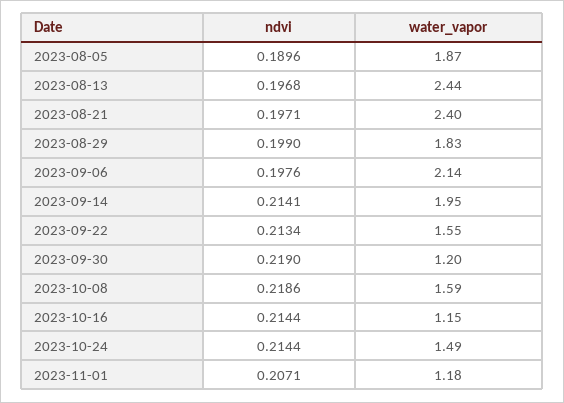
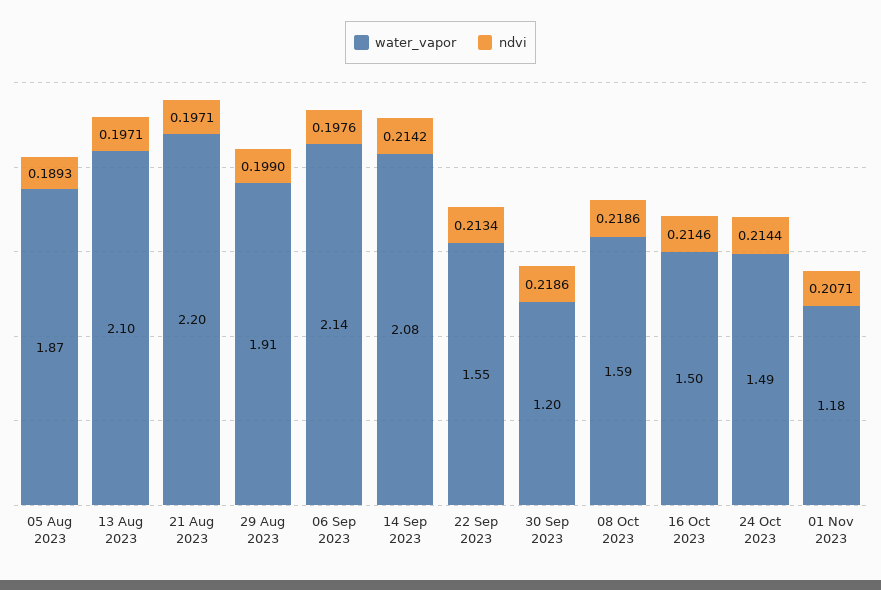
  {
    "ndvi": {
-     "2023-08-05": 0.1896,
+     "2023-08-05": 0.1893,
-     "2023-08-13": 0.1968,
+     "2023-08-13": 0.1971,
      "2023-08-21": 0.1971,
      "2023-08-29": 0.199,
      "2023-09-06": 0.1976,
-     "2023-09-14": 0.2141,
+     "2023-09-14": 0.2142,
      "2023-09-22": 0.2134,
-     "2023-09-30": 0.219,
+     "2023-09-30": 0.2186,
      "2023-10-08": 0.2186,
-     "2023-10-16": 0.2144,
+     "2023-10-16": 0.2146,
      "2023-10-24": 0.2144,
      "2023-11-01": 0.2071
    },
    "water_vapor": {
      "2023-08-05": 1.87,
-     "2023-08-13": 2.44,
+     "2023-08-13": 2.1,
-     "2023-08-21": 2.4,
+     "2023-08-21": 2.2,
-     "2023-08-29": 1.83,
+     "2023-08-29": 1.91,
      "2023-09-06": 2.14,
-     "2023-09-14": 1.95,
+     "2023-09-14": 2.08,
      "2023-09-22": 1.55,
      "2023-09-30": 1.2,
      "2023-10-08": 1.59,
-     "2023-10-16": 1.15,
+     "2023-10-16": 1.5,
      "2023-10-24": 1.49,
      "2023-11-01": 1.18
    }
  }

